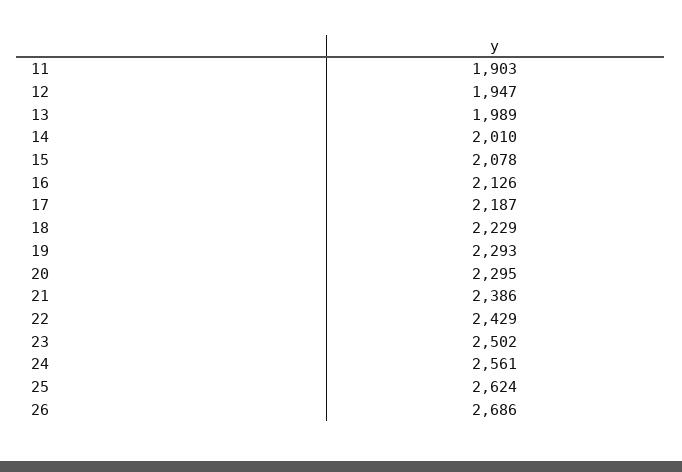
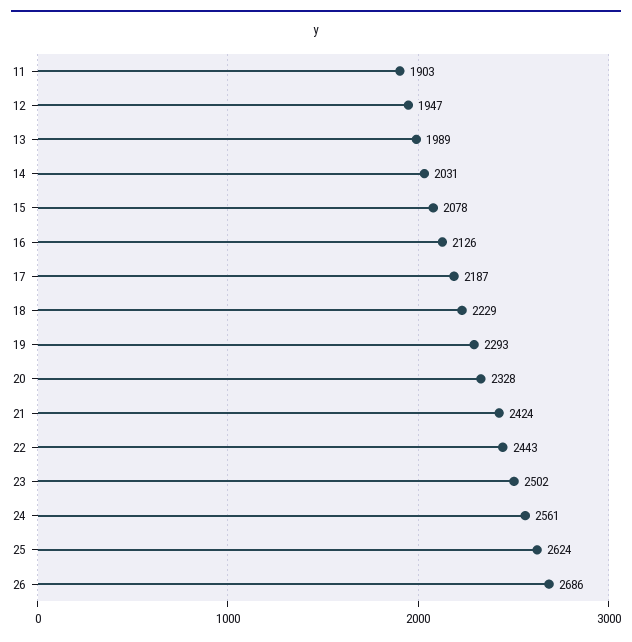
  {
    "11": 1903,
    "12": 1947,
    "13": 1989,
-   "14": 2010,
+   "14": 2031,
    "15": 2078,
    "16": 2126,
    "17": 2187,
    "18": 2229,
    "19": 2293,
-   "20": 2295,
+   "20": 2328,
-   "21": 2386,
+   "21": 2424,
-   "22": 2429,
+   "22": 2443,
    "23": 2502,
    "24": 2561,
    "25": 2624,
    "26": 2686
  }

